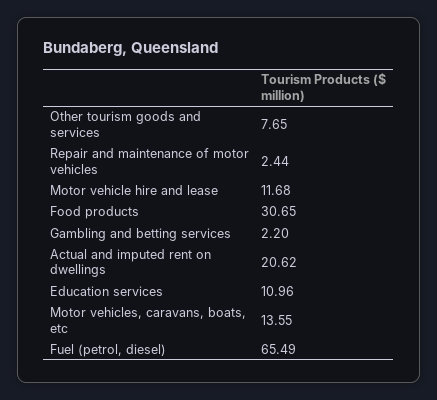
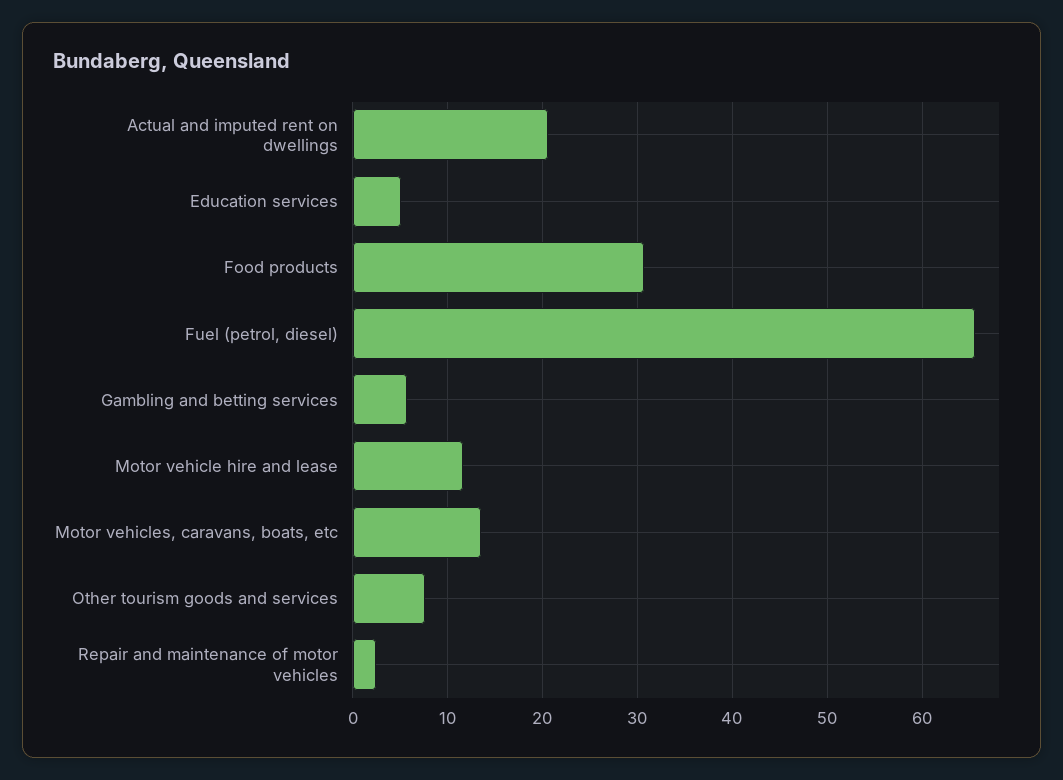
  {
    "Other tourism goods and services": 7.65,
    "Repair and maintenance of motor vehicles": 2.44,
    "Motor vehicle hire and lease": 11.68,
    "Food products": 30.65,
-   "Gambling and betting services": 2.2,
+   "Gambling and betting services": 6,
    "Actual and imputed rent on dwellings": 20.62,
-   "Education services": 10.96,
+   "Education services": 5,
    "Motor vehicles, caravans, boats, etc": 13.55,
    "Fuel (petrol, diesel)": 65.49
  }

